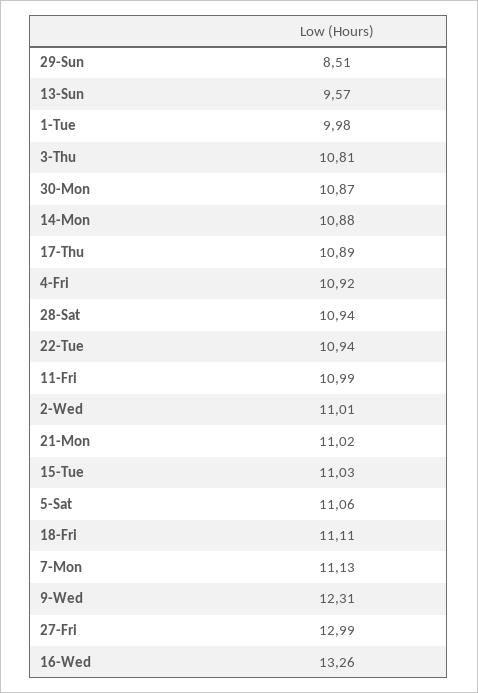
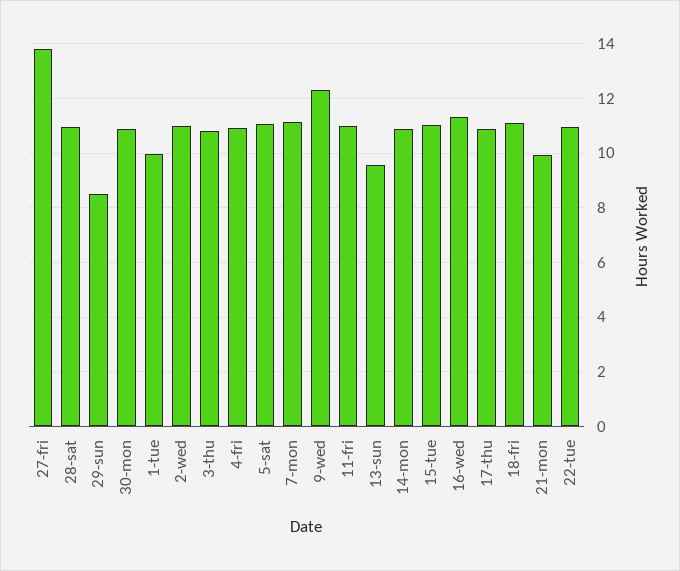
  {
    "29-Sun": 8.51,
    "13-Sun": 9.57,
    "1-Tue": 9.98,
    "3-Thu": 10.81,
    "30-Mon": 10.87,
    "14-Mon": 10.88,
    "17-Thu": 10.89,
    "4-Fri": 10.92,
    "28-Sat": 10.94,
    "22-Tue": 10.94,
    "11-Fri": 10.99,
    "2-Wed": 11.01,
-   "21-Mon": 11.02,
+   "21-Mon": 10,
    "15-Tue": 11.03,
    "5-Sat": 11.06,
    "18-Fri": 11.11,
    "7-Mon": 11.13,
    "9-Wed": 12.31,
-   "27-Fri": 12.99,
+   "27-Fri": 13.75,
-   "16-Wed": 13.26
+   "16-Wed": 11.25
  }

